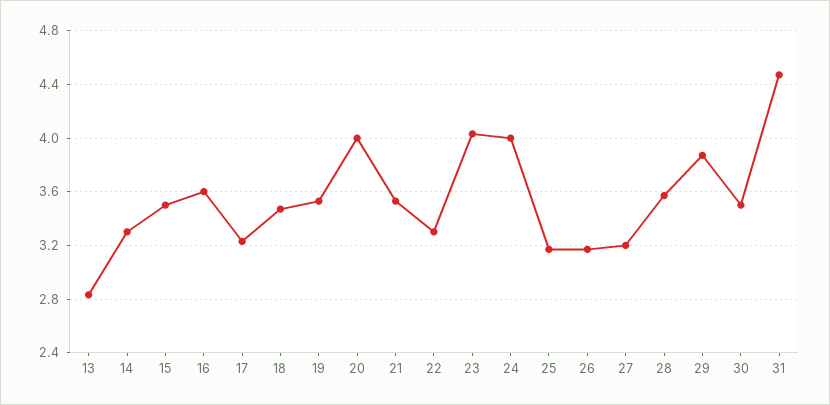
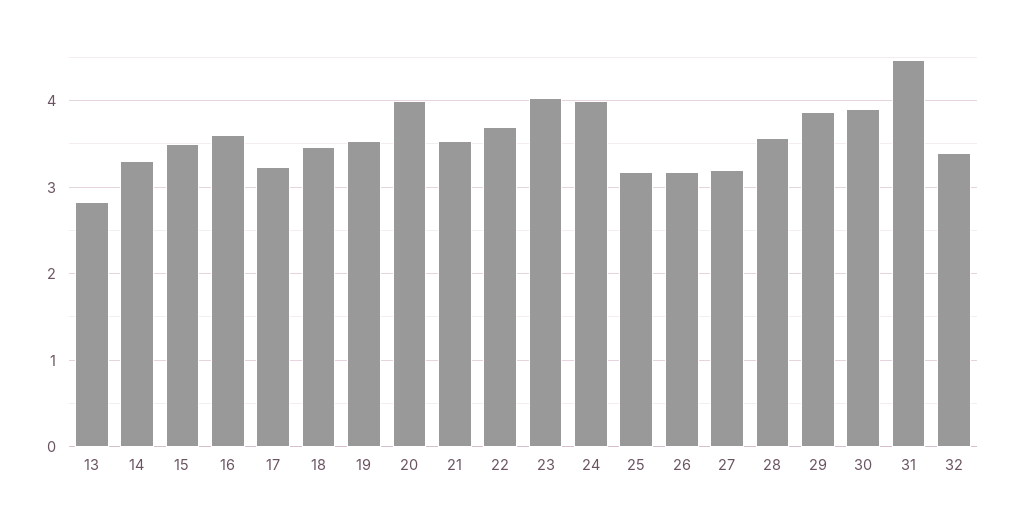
  {
    "13": 2.85,
    "14": 3.3,
    "15": 3.5,
    "16": 3.6,
    "17": 3.25,
    "18": 3.45,
    "19": 3.55,
    "20": 4,
    "21": 3.55,
-   "22": 3.3,
+   "22": 3.7,
    "23": 4.05,
    "24": 4,
    "25": 3.15,
    "26": 3.15,
    "27": 3.2,
    "28": 3.55,
    "29": 3.85,
-   "30": 3.5,
+   "30": 3.9,
-   "31": 4.45
+   "31": 4.45,
+   "32": 3.4
  }

